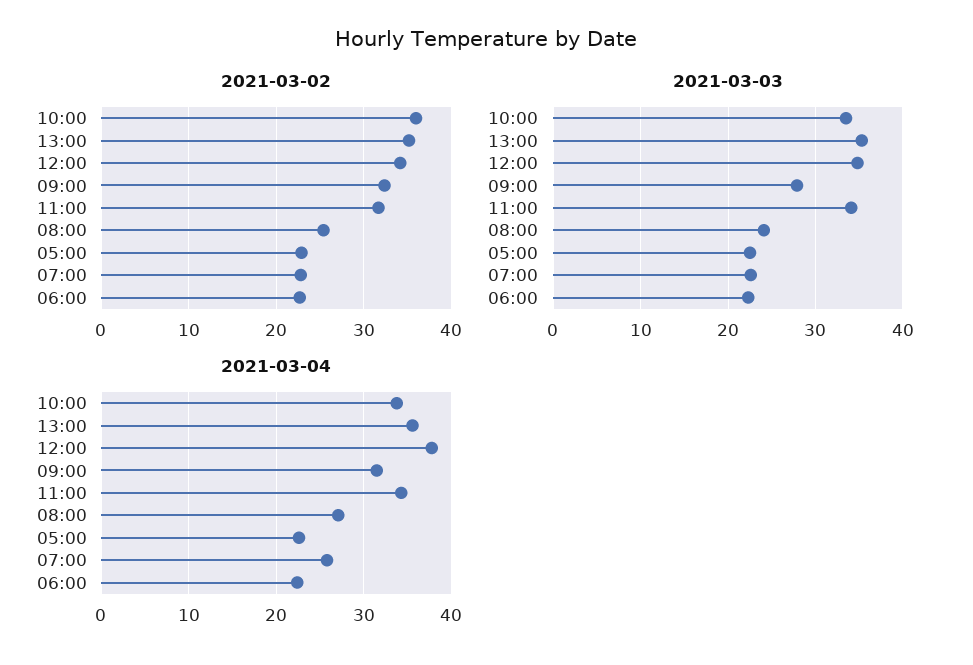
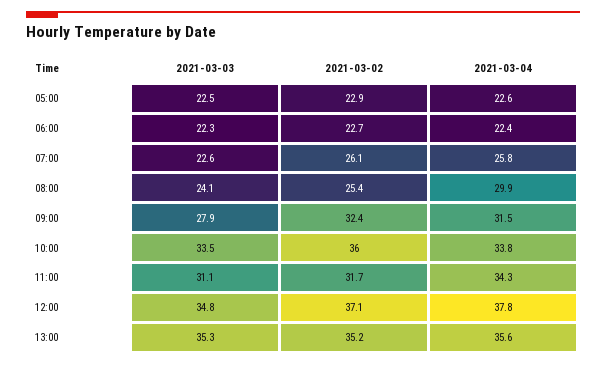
  {
    "2021-03-02": {
      "10:00": 36,
      "13:00": 35.2,
-     "12:00": 34,
+     "12:00": 37.1,
      "09:00": 32.4,
      "11:00": 31.7,
      "08:00": 25.4,
      "05:00": 22.9,
-     "07:00": 23,
+     "07:00": 26.1,
      "06:00": 22.7
    },
    "2021-03-03": {
      "10:00": 33.5,
      "13:00": 35.3,
      "12:00": 34.8,
      "09:00": 27.9,
-     "11:00": 34,
+     "11:00": 31.1,
      "08:00": 24.1,
      "05:00": 22.5,
      "07:00": 22.6,
      "06:00": 22.3
    },
    "2021-03-04": {
      "10:00": 33.8,
      "13:00": 35.6,
      "12:00": 37.8,
      "09:00": 31.5,
      "11:00": 34.3,
-     "08:00": 27,
+     "08:00": 29.9,
      "05:00": 22.6,
      "07:00": 25.8,
      "06:00": 22.4
    }
  }

